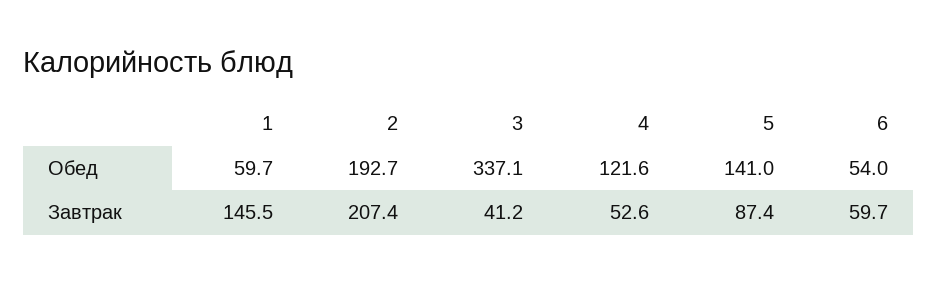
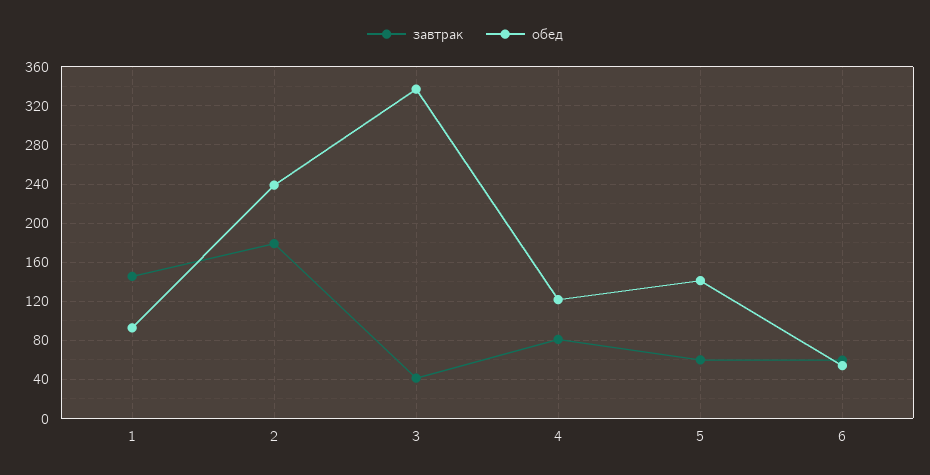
  {
    "Обед": {
-     "1": 59.7,
+     "1": 90,
-     "2": 192.7,
+     "2": 240,
      "3": 337.1,
      "4": 121.6,
      "5": 141,
      "6": 54
    },
    "Завтрак": {
      "1": 145.5,
-     "2": 207.4,
+     "2": 180,
      "3": 41.2,
-     "4": 52.6,
+     "4": 80,
-     "5": 87.4,
+     "5": 60,
      "6": 59.7
    }
  }

